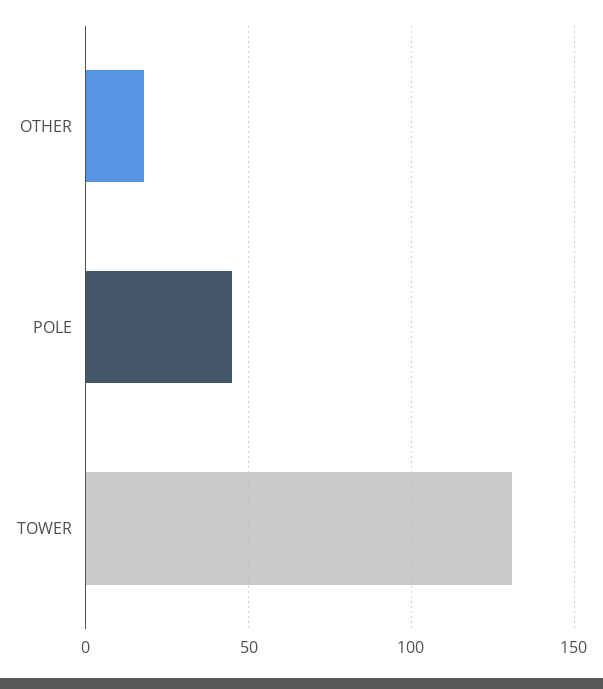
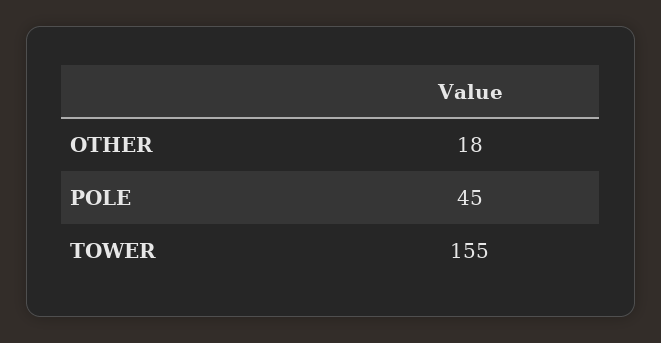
  {
    "OTHER": 18,
    "POLE": 45,
-   "TOWER": 130
+   "TOWER": 155
  }

